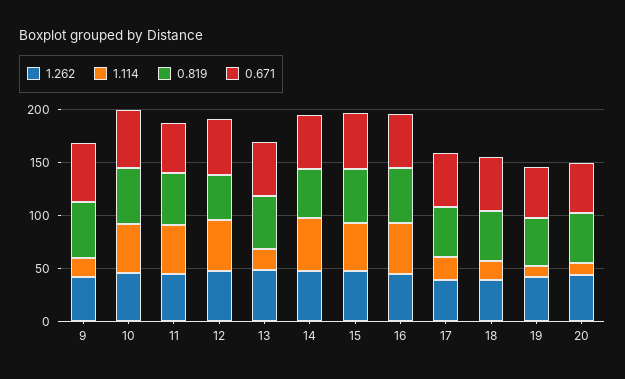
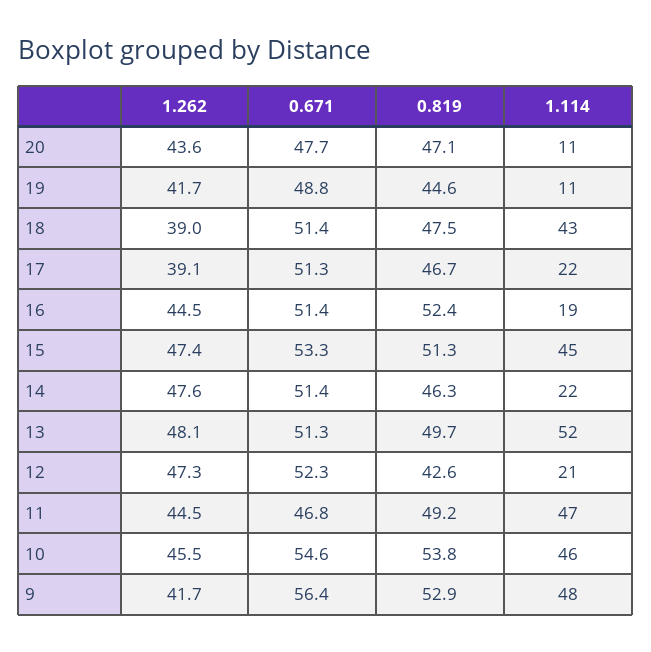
  {
    "1.262": {
      "9": 41.7,
      "10": 45.5,
      "11": 44.5,
      "12": 47.3,
      "13": 48.1,
      "14": 47.6,
      "15": 47.4,
      "16": 44.5,
      "17": 39.1,
      "18": 39,
      "19": 41.7,
      "20": 43.6
    },
    "1.114": {
-     "9": 20,
+     "9": 48,
      "10": 46,
      "11": 47,
-     "12": 50,
+     "12": 21,
-     "13": 20,
+     "13": 52,
-     "14": 50,
+     "14": 22,
      "15": 45,
-     "16": 50,
+     "16": 19,
      "17": 22,
-     "18": 20,
+     "18": 43,
      "19": 11,
      "20": 11
    },
    "0.819": {
      "9": 52.9,
      "10": 53.8,
      "11": 49.2,
      "12": 42.6,
      "13": 49.7,
      "14": 46.3,
      "15": 51.3,
      "16": 52.4,
      "17": 46.7,
      "18": 47.5,
      "19": 44.6,
      "20": 47.1
    },
    "0.671": {
      "9": 56.4,
      "10": 54.6,
      "11": 46.8,
      "12": 52.3,
      "13": 51.3,
      "14": 51.4,
      "15": 53.3,
      "16": 51.4,
      "17": 51.3,
      "18": 51.4,
      "19": 48.8,
      "20": 47.7
    }
  }

